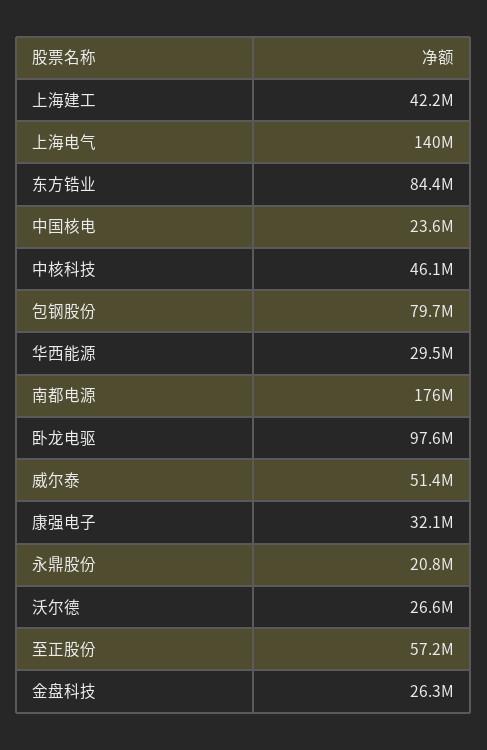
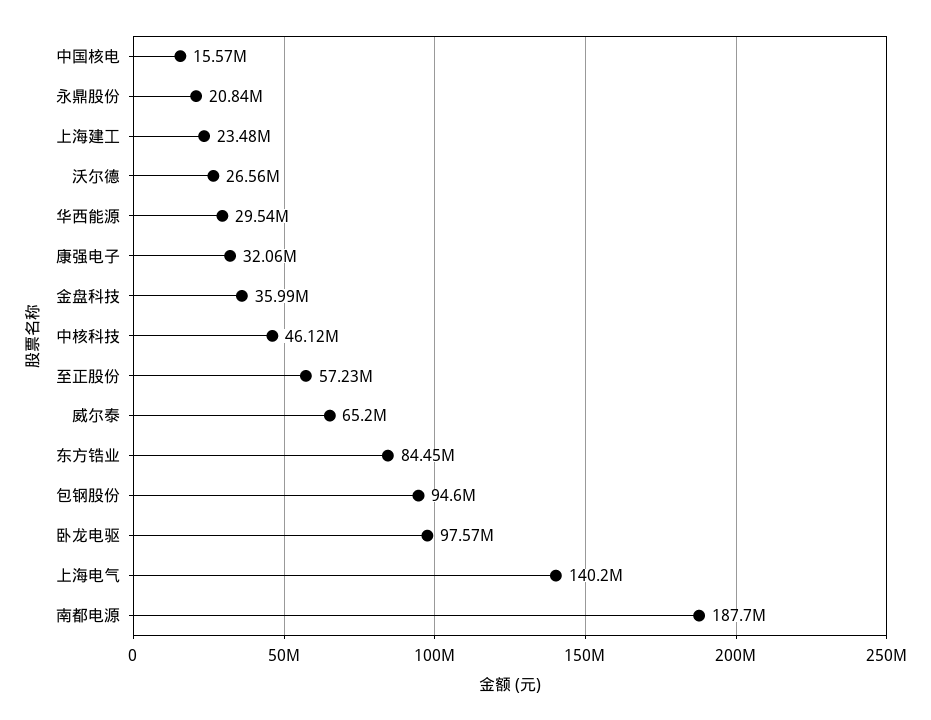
  {
-   "上海建工": 42200000,
+   "上海建工": 23480000,
    "上海电气": 140200000,
    "东方锆业": 84450000,
-   "中国核电": 23600000,
+   "中国核电": 15570000,
    "中核科技": 46120000,
-   "包钢股份": 79700000,
+   "包钢股份": 94600000,
    "华西能源": 29540000,
-   "南都电源": 176000000,
+   "南都电源": 187700000,
    "卧龙电驱": 97570000,
-   "威尔泰": 51400000,
+   "威尔泰": 65200000,
    "康强电子": 32060000,
    "永鼎股份": 20840000,
    "沃尔德": 26560000,
    "至正股份": 57230000,
-   "金盘科技": 26300000
+   "金盘科技": 35990000
  }

